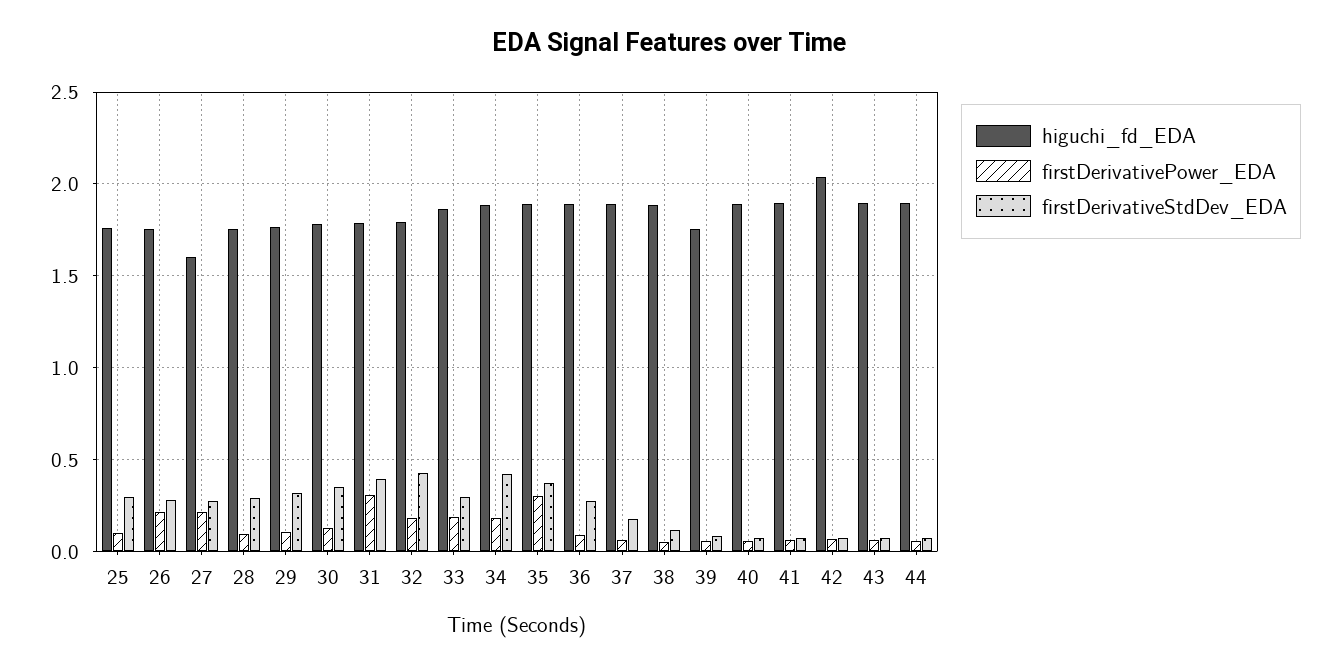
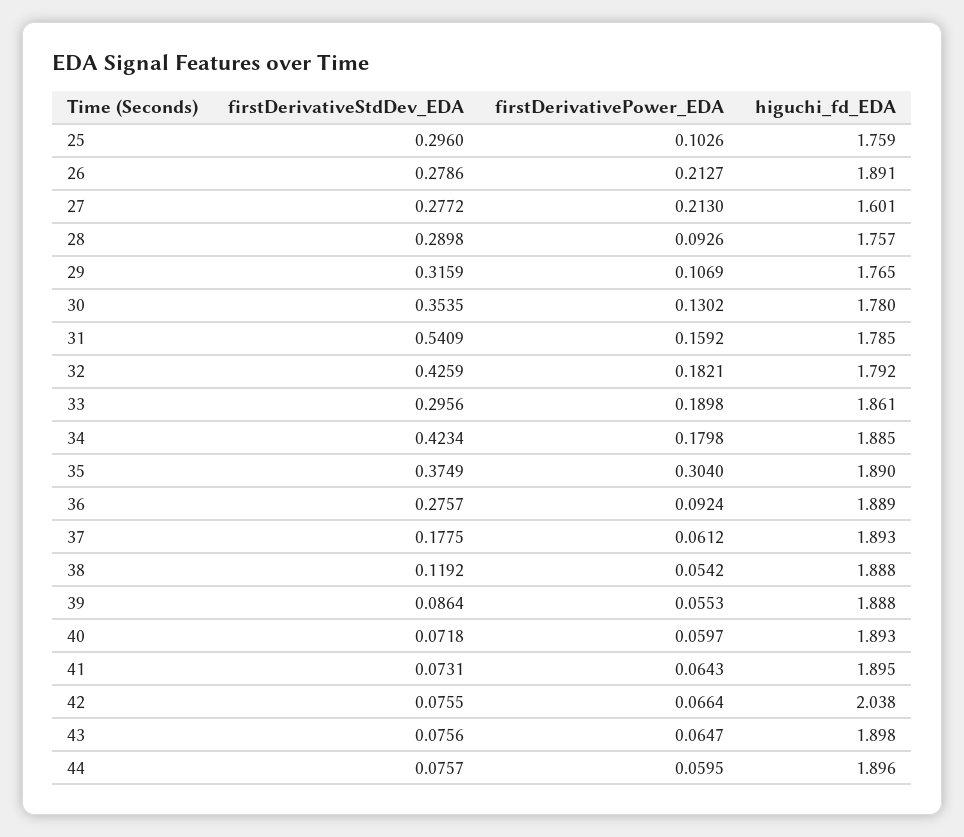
  {
    "higuchi_fd_EDA": {
      "25": 1.759,
-     "26": 1.75,
+     "26": 1.891,
      "27": 1.601,
      "28": 1.757,
      "29": 1.765,
      "30": 1.78,
      "31": 1.785,
      "32": 1.792,
      "33": 1.861,
      "34": 1.885,
      "35": 1.89,
      "36": 1.889,
      "37": 1.893,
      "38": 1.888,
-     "39": 1.75,
+     "39": 1.888,
      "40": 1.893,
      "41": 1.895,
      "42": 2.038,
      "43": 1.898,
      "44": 1.896
    },
    "firstDerivativePower_EDA": {
      "25": 0.1026,
      "26": 0.2127,
      "27": 0.213,
      "28": 0.0926,
      "29": 0.1069,
      "30": 0.1302,
-     "31": 0.3,
+     "31": 0.1592,
      "32": 0.1821,
      "33": 0.1898,
      "34": 0.1798,
      "35": 0.304,
      "36": 0.0924,
      "37": 0.0612,
      "38": 0.0542,
      "39": 0.0553,
      "40": 0.0597,
      "41": 0.0643,
      "42": 0.0664,
      "43": 0.0647,
      "44": 0.0595
    },
    "firstDerivativeStdDev_EDA": {
      "25": 0.296,
      "26": 0.2786,
      "27": 0.2772,
      "28": 0.2898,
      "29": 0.3159,
      "30": 0.3535,
-     "31": 0.4,
+     "31": 0.5409,
      "32": 0.4259,
      "33": 0.2956,
      "34": 0.4234,
      "35": 0.3749,
      "36": 0.2757,
      "37": 0.1775,
      "38": 0.1192,
      "39": 0.0864,
      "40": 0.0718,
      "41": 0.0731,
      "42": 0.0755,
      "43": 0.0756,
      "44": 0.0757
    }
  }

